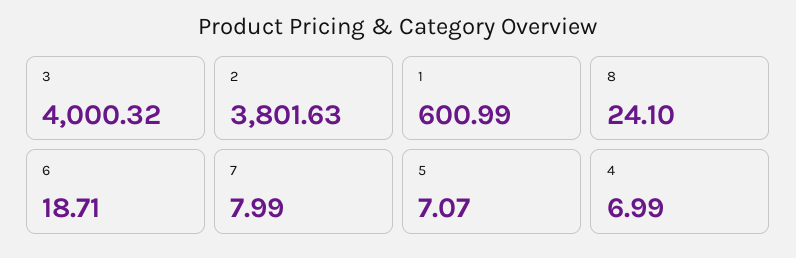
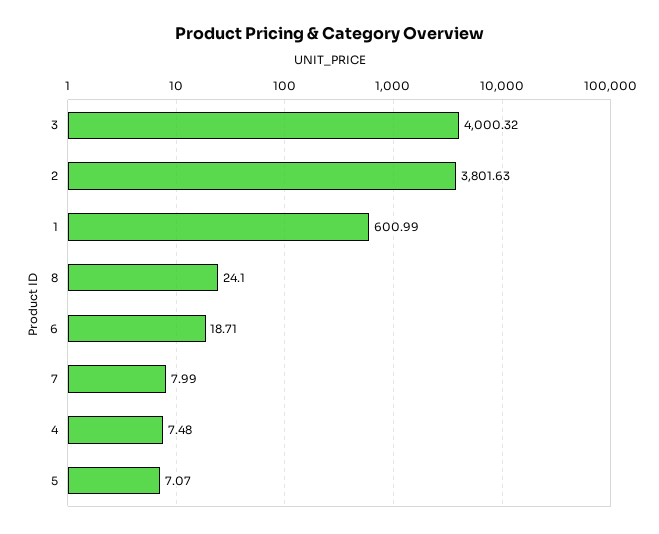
  {
    "3": 4000.32,
    "2": 3801.63,
    "1": 600.99,
    "8": 24.1,
    "6": 18.71,
    "7": 7.99,
    "5": 7.07,
-   "4": 6.99
+   "4": 7.48
  }

